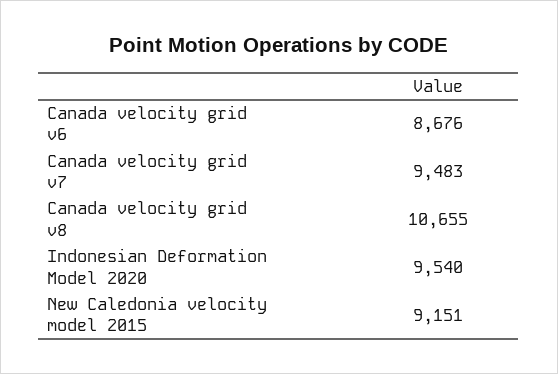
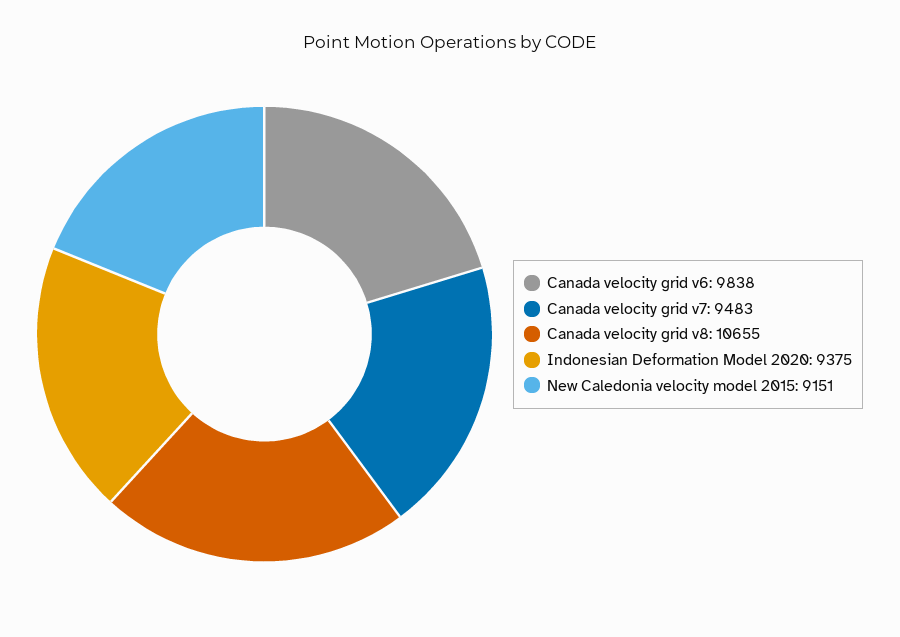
  {
-   "Canada velocity grid v6": 8676,
+   "Canada velocity grid v6": 9838,
    "Canada velocity grid v7": 9483,
    "Canada velocity grid v8": 10655,
-   "Indonesian Deformation Model 2020": 9540,
+   "Indonesian Deformation Model 2020": 9375,
    "New Caledonia velocity model 2015": 9151
  }

